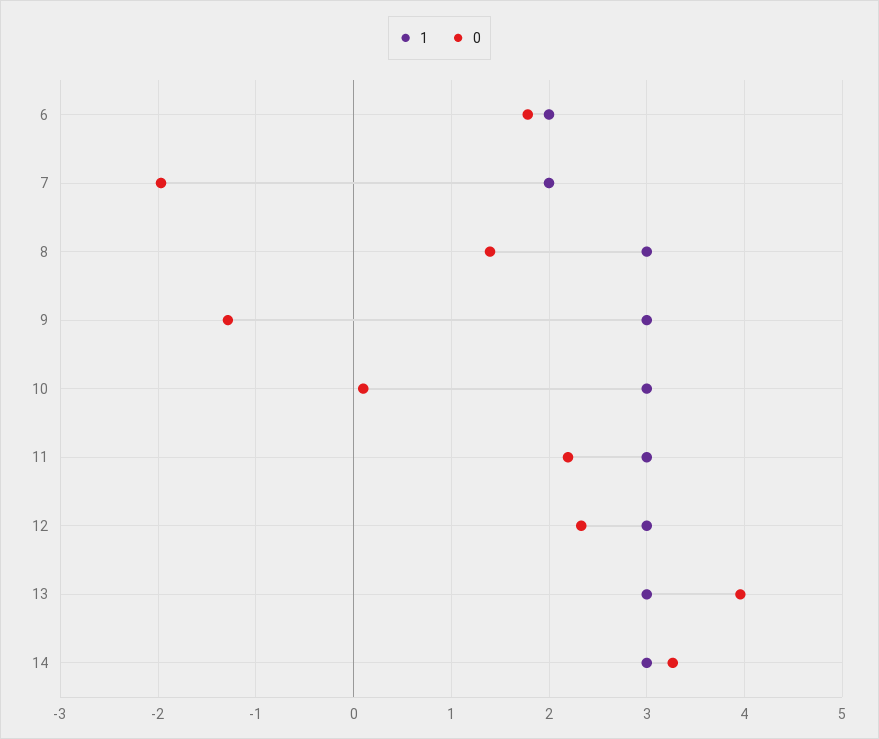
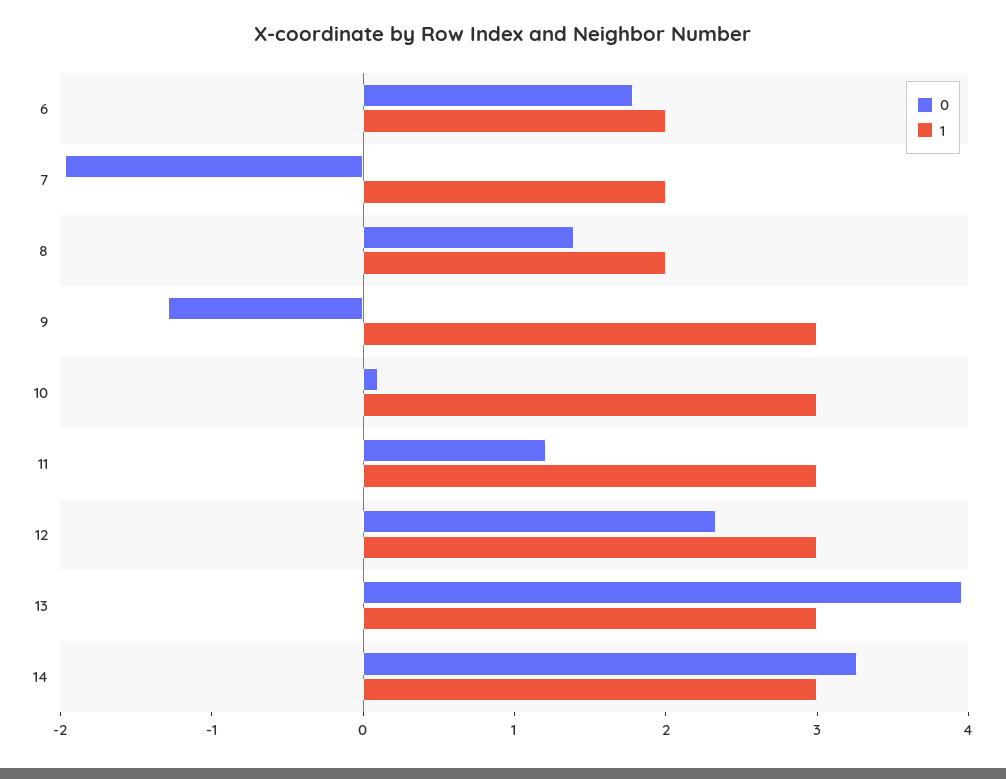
  {
    "1": {
      "6": 2,
      "7": 2,
-     "8": 3,
+     "8": 2,
      "9": 3,
      "10": 3,
      "11": 3,
      "12": 3,
      "13": 3,
      "14": 3
    },
    "0": {
      "6": 1.8,
      "7": -2,
      "8": 1.4,
      "9": -1.3,
      "10": 0.1,
-     "11": 2.2,
+     "11": 1.2,
      "12": 2.3,
      "13": 4,
      "14": 3.3
    }
  }

